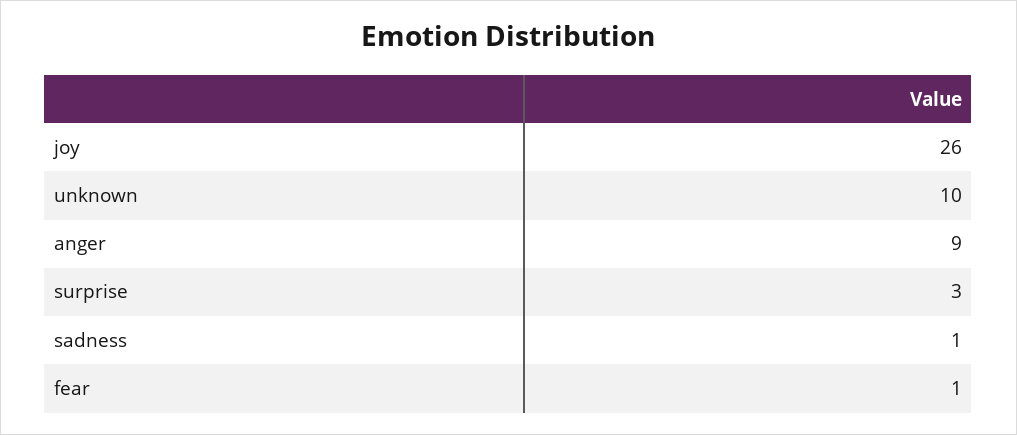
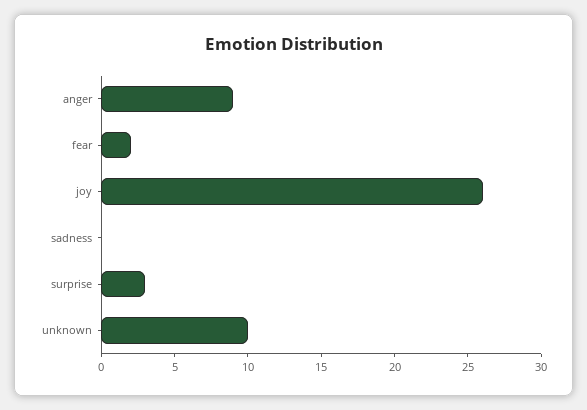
  {
    "joy": 26,
    "unknown": 10,
    "anger": 9,
    "surprise": 3,
-   "sadness": 1,
+   "sadness": 0,
-   "fear": 1
+   "fear": 2
  }

